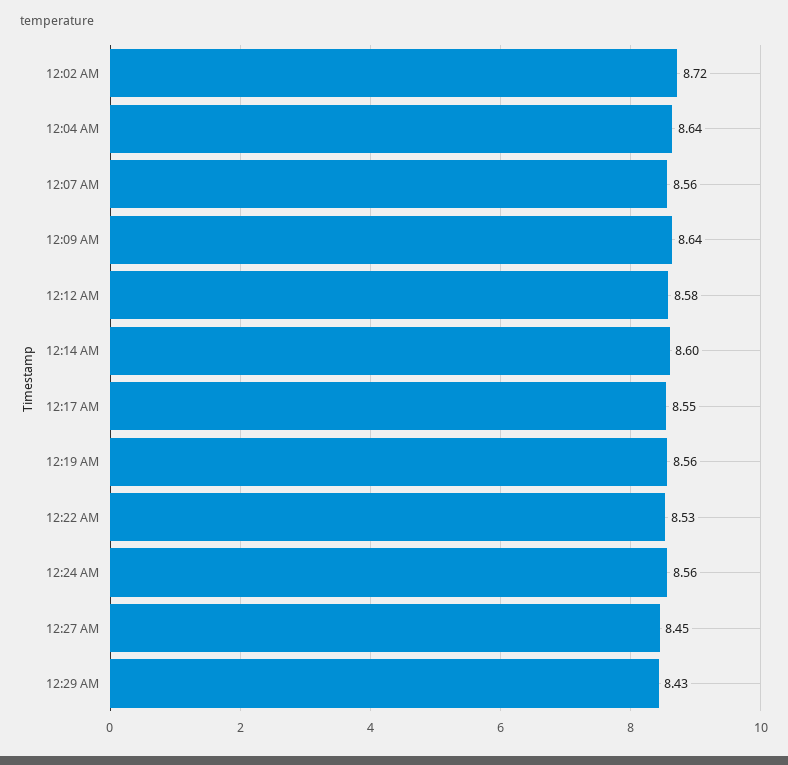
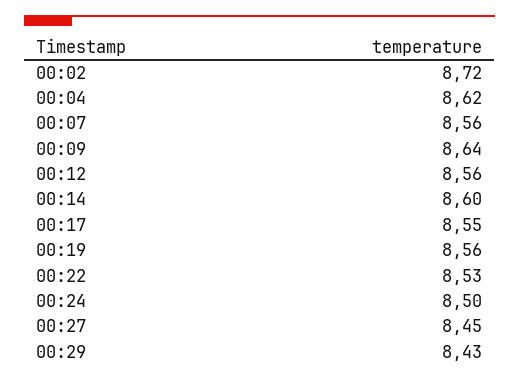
  {
    "12:02 AM": 8.72,
-   "12:04 AM": 8.64,
+   "12:04 AM": 8.62,
    "12:07 AM": 8.56,
    "12:09 AM": 8.64,
-   "12:12 AM": 8.58,
+   "12:12 AM": 8.56,
    "12:14 AM": 8.6,
    "12:17 AM": 8.55,
    "12:19 AM": 8.56,
    "12:22 AM": 8.53,
-   "12:24 AM": 8.56,
+   "12:24 AM": 8.5,
    "12:27 AM": 8.45,
    "12:29 AM": 8.43
  }

